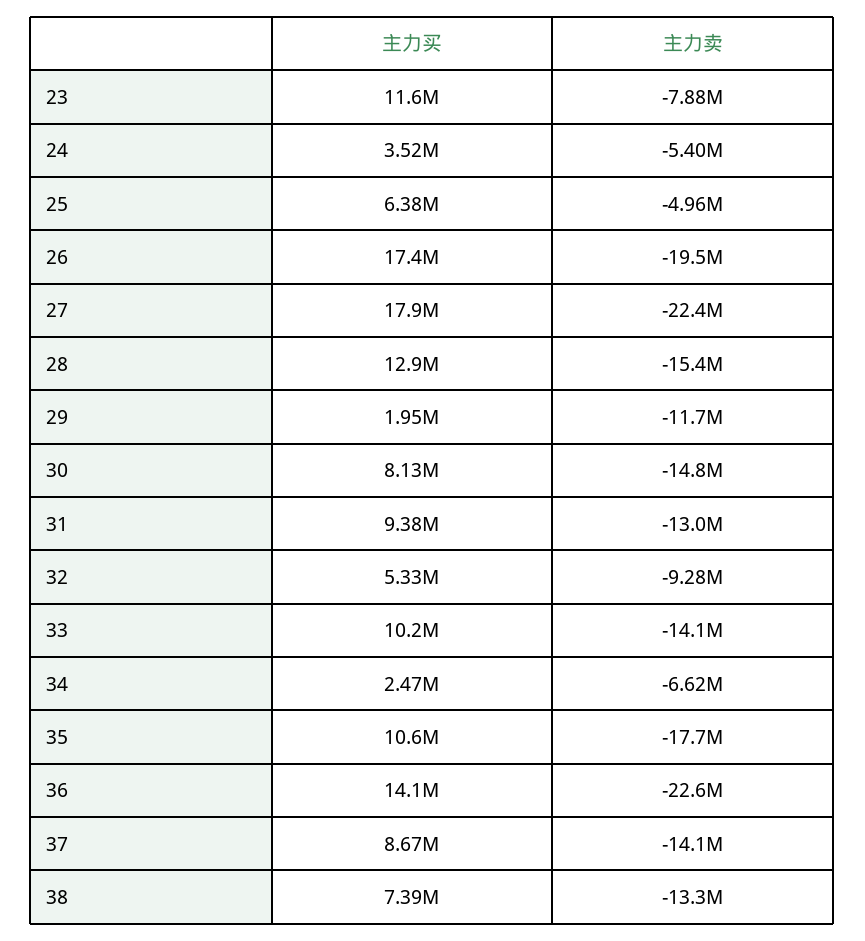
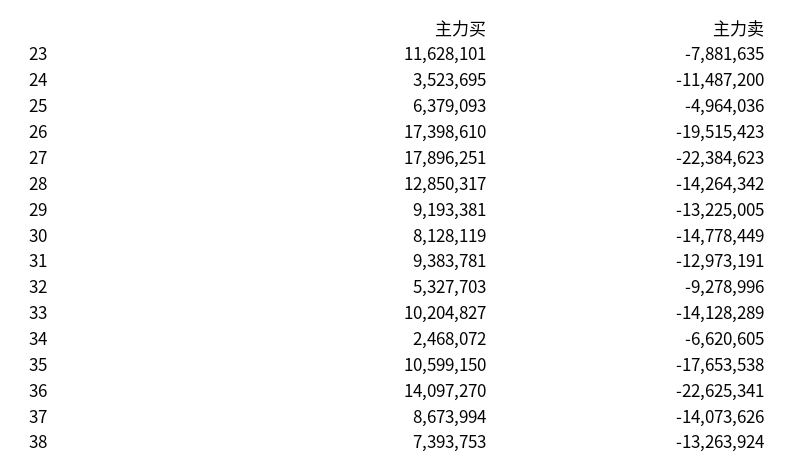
  {
    "主力买": {
      "23": 11628101,
      "24": 3523695,
      "25": 6379093,
      "26": 17398610,
      "27": 17896251,
      "28": 12850317,
-     "29": 1950000,
+     "29": 9193381,
      "30": 8128119,
      "31": 9383781,
      "32": 5327703,
      "33": 10204827,
      "34": 2468072,
      "35": 10599150,
      "36": 14097270,
      "37": 8673994,
      "38": 7393753
    },
    "主力卖": {
      "23": -7881635,
-     "24": -5400000,
+     "24": -11487200,
      "25": -4964036,
      "26": -19515423,
      "27": -22384623,
-     "28": -15400000,
+     "28": -14264342,
-     "29": -11700000,
+     "29": -13225005,
      "30": -14778449,
      "31": -12973191,
      "32": -9278996,
      "33": -14128289,
      "34": -6620605,
      "35": -17653538,
      "36": -22625341,
      "37": -14073626,
      "38": -13263924
    }
  }

